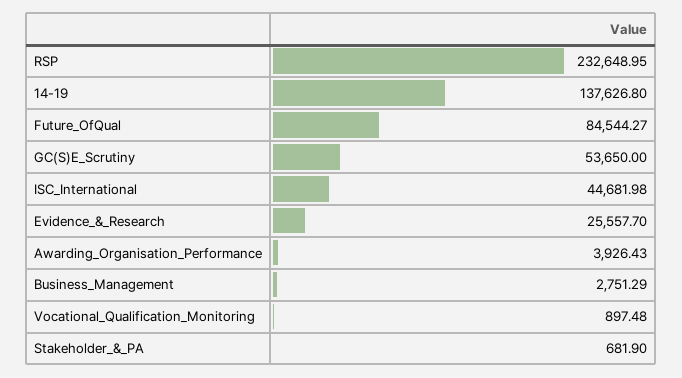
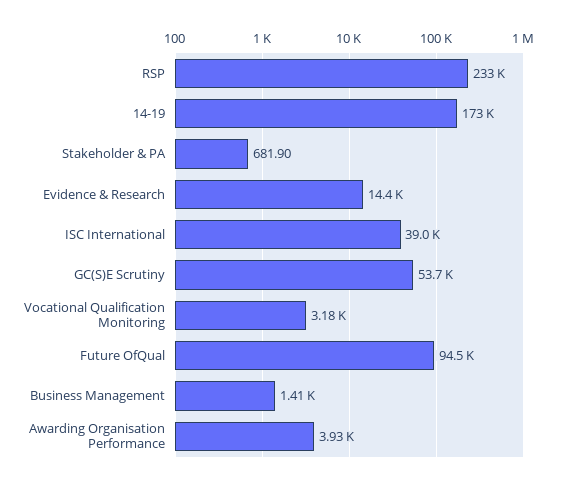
  {
    "RSP": 232648.95,
-   "14-19": 137626.8,
+   "14-19": 173000,
-   "Future_OfQual": 84544.27,
+   "Future_OfQual": 94500,
    "GC(S)E_Scrutiny": 53650,
-   "ISC_International": 44681.98,
+   "ISC_International": 39000,
-   "Evidence_&_Research": 25557.7,
+   "Evidence_&_Research": 14400,
    "Awarding_Organisation_Performance": 3926.43,
-   "Business_Management": 2751.29,
+   "Business_Management": 1410,
-   "Vocational_Qualification_Monitoring": 897.48,
+   "Vocational_Qualification_Monitoring": 3180,
    "Stakeholder_&_PA": 681.9
  }

